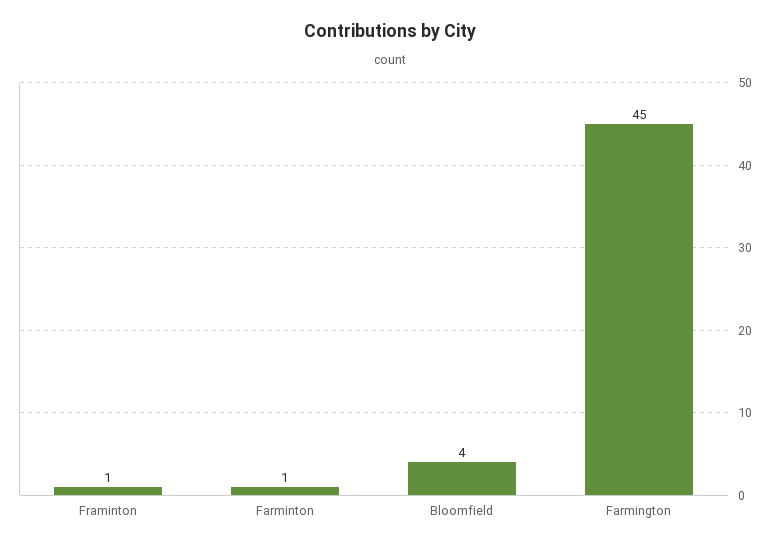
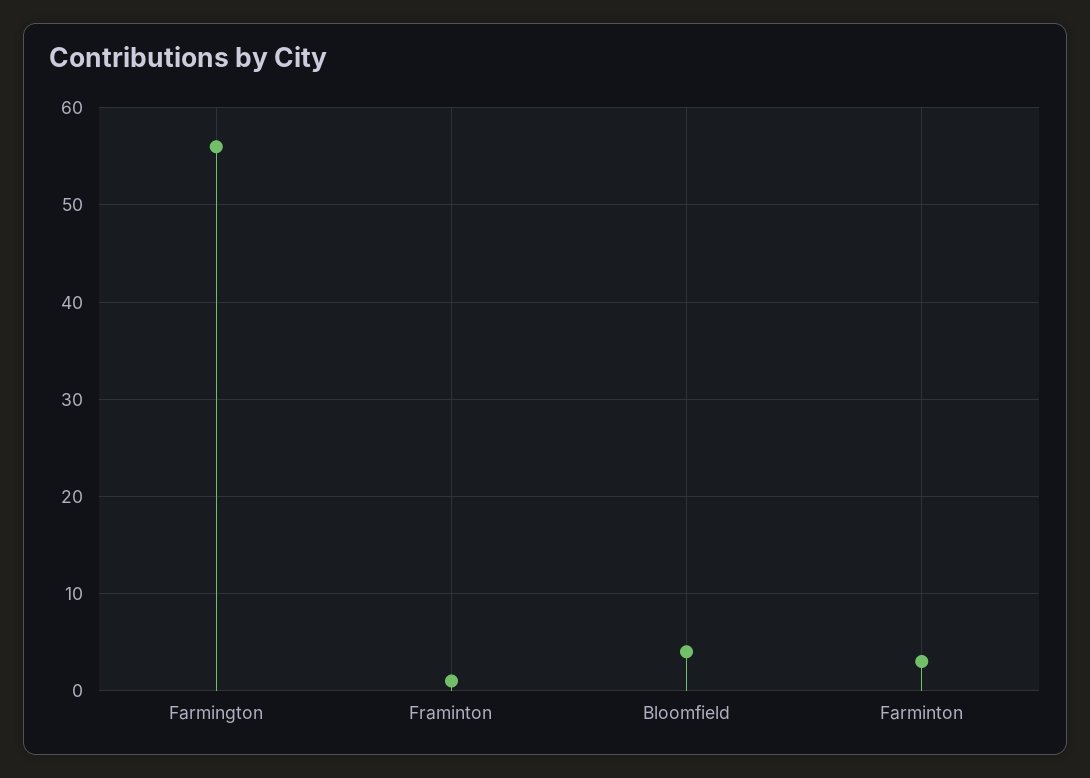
  {
    "Framinton": 1,
-   "Farminton": 1,
+   "Farminton": 3,
    "Bloomfield": 4,
-   "Farmington": 45
+   "Farmington": 56
  }

